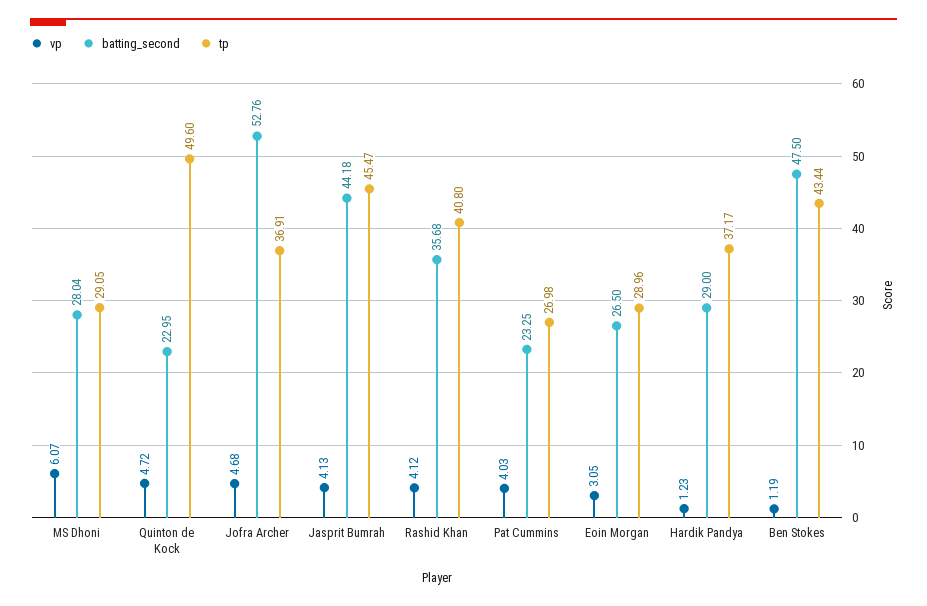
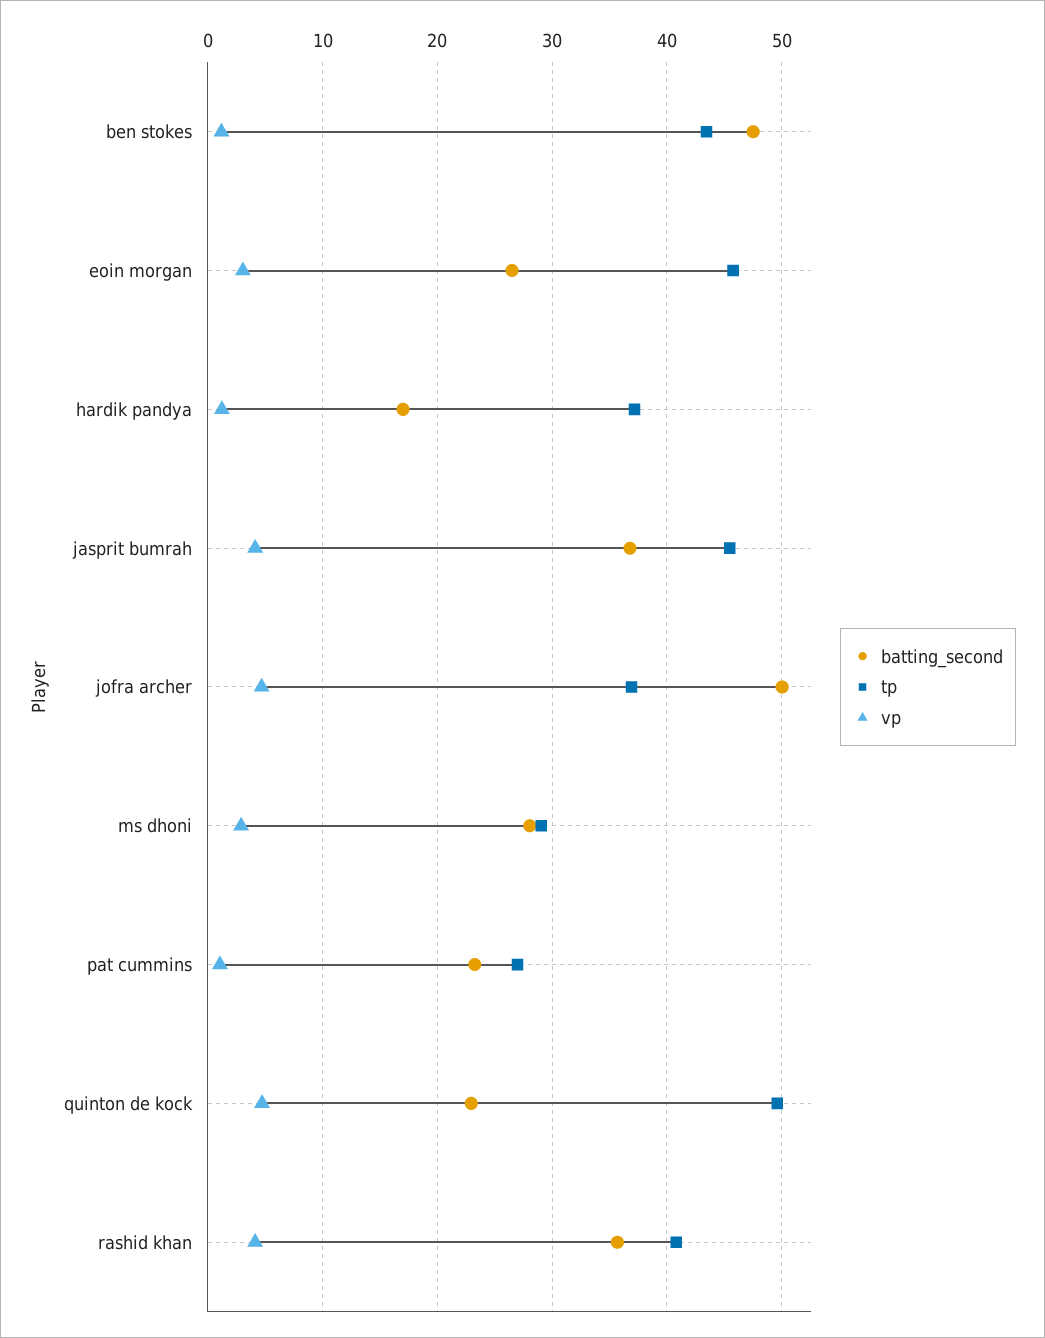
  {
    "vp": {
-     "MS Dhoni": 6.07,
+     "MS Dhoni": 3,
      "Quinton de Kock": 4.72,
      "Jofra Archer": 4.68,
      "Jasprit Bumrah": 4.13,
      "Rashid Khan": 4.12,
-     "Pat Cummins": 4.03,
+     "Pat Cummins": 1,
      "Eoin Morgan": 3.05,
      "Hardik Pandya": 1.23,
      "Ben Stokes": 1.19
    },
    "batting_second": {
      "MS Dhoni": 28.04,
      "Quinton de Kock": 22.95,
-     "Jofra Archer": 52.76,
+     "Jofra Archer": 50,
-     "Jasprit Bumrah": 44.18,
+     "Jasprit Bumrah": 37,
      "Rashid Khan": 35.68,
      "Pat Cummins": 23.25,
      "Eoin Morgan": 26.5,
-     "Hardik Pandya": 29,
+     "Hardik Pandya": 17,
      "Ben Stokes": 47.5
    },
    "tp": {
      "MS Dhoni": 29.05,
      "Quinton de Kock": 49.6,
      "Jofra Archer": 36.91,
      "Jasprit Bumrah": 45.47,
      "Rashid Khan": 40.8,
      "Pat Cummins": 26.98,
-     "Eoin Morgan": 28.96,
+     "Eoin Morgan": 46,
      "Hardik Pandya": 37.17,
      "Ben Stokes": 43.44
    }
  }

